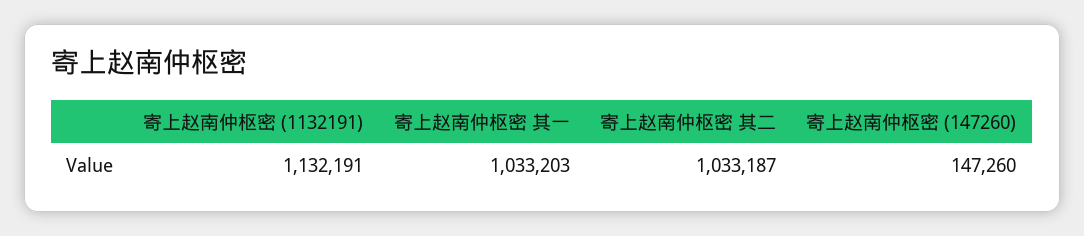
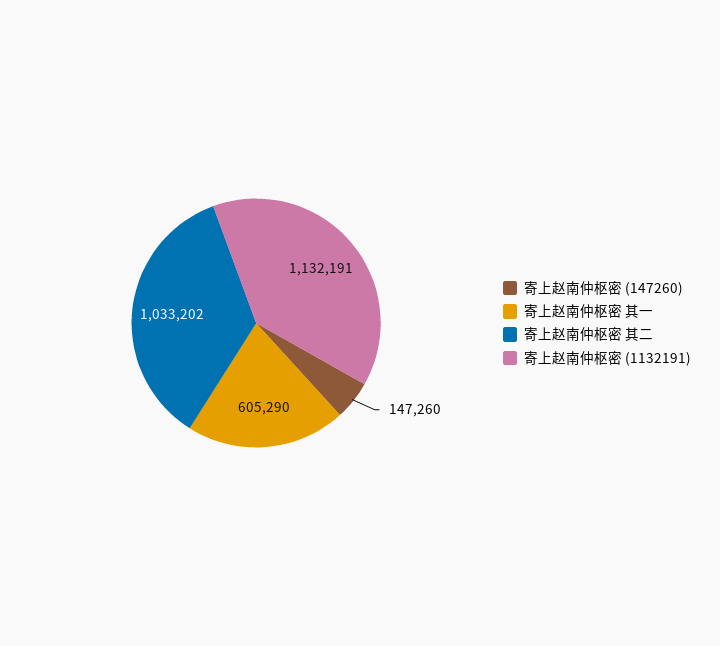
  {
    "寄上赵南仲枢密 (1132191)": 1132191,
-   "寄上赵南仲枢密 其一": 1033203,
+   "寄上赵南仲枢密 其一": 605290,
-   "寄上赵南仲枢密 其二": 1033187,
+   "寄上赵南仲枢密 其二": 1033202,
    "寄上赵南仲枢密 (147260)": 147260
  }

